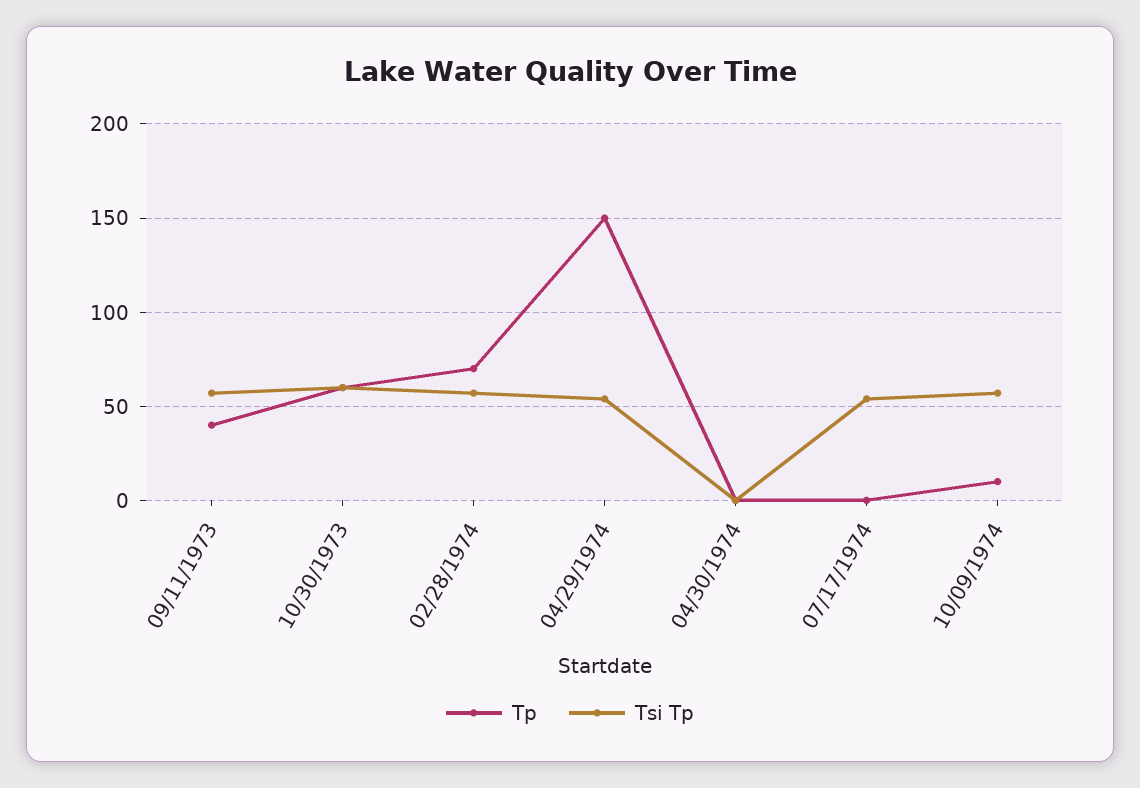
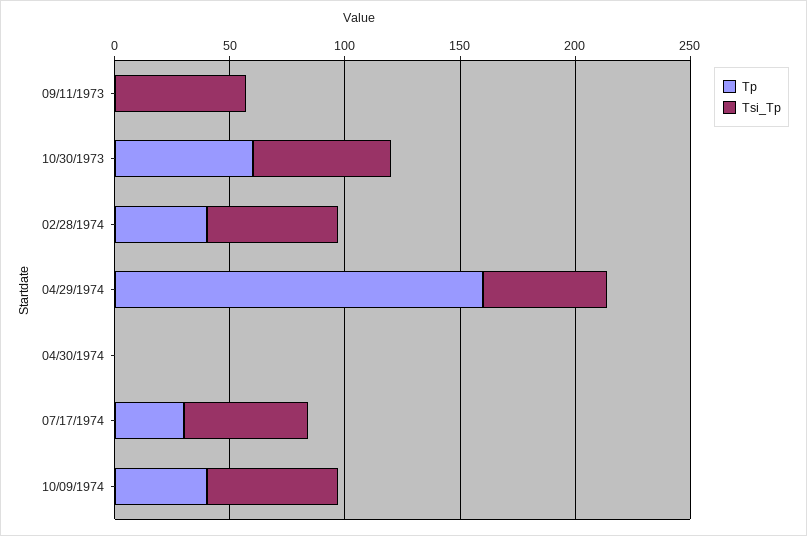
  {
    "Tp": {
-     "09/11/1973": 40,
+     "09/11/1973": 0,
      "10/30/1973": 60,
-     "02/28/1974": 70,
+     "02/28/1974": 40,
-     "04/29/1974": 150,
+     "04/29/1974": 160,
      "04/30/1974": 0,
-     "07/17/1974": 0,
+     "07/17/1974": 30,
-     "10/09/1974": 10
+     "10/09/1974": 40
    },
    "Tsi Tp": {
      "09/11/1973": 55,
      "10/30/1973": 60,
      "02/28/1974": 55,
      "04/29/1974": 55,
      "04/30/1974": 0,
      "07/17/1974": 55,
      "10/09/1974": 55
    }
  }

